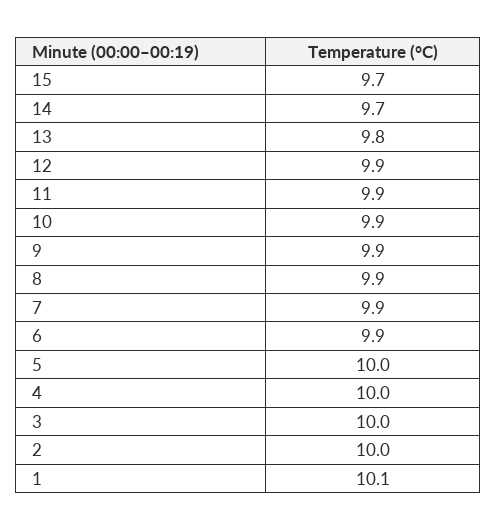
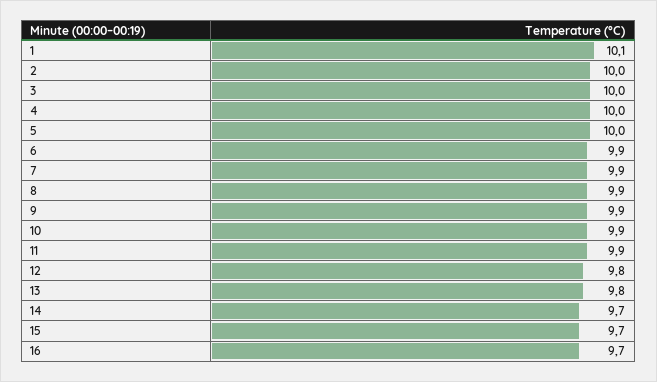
  {
    "15": 9.7,
    "14": 9.7,
    "13": 9.8,
-   "12": 9.9,
+   "12": 9.8,
    "11": 9.9,
    "10": 9.9,
    "9": 9.9,
    "8": 9.9,
    "7": 9.9,
    "6": 9.9,
    "5": 10,
    "4": 10,
    "3": 10,
    "2": 10,
-   "1": 10.1
+   "1": 10.1,
+   "16": 9.7
  }

